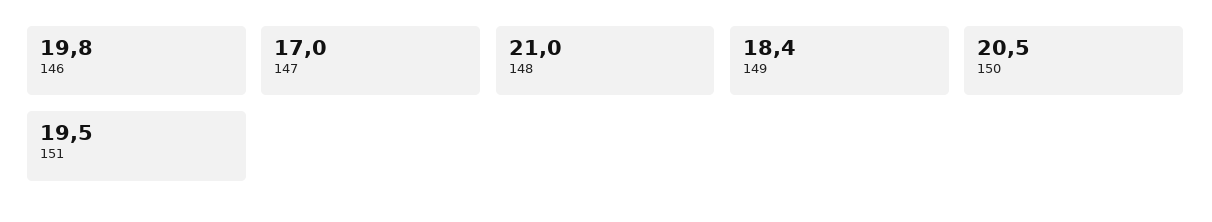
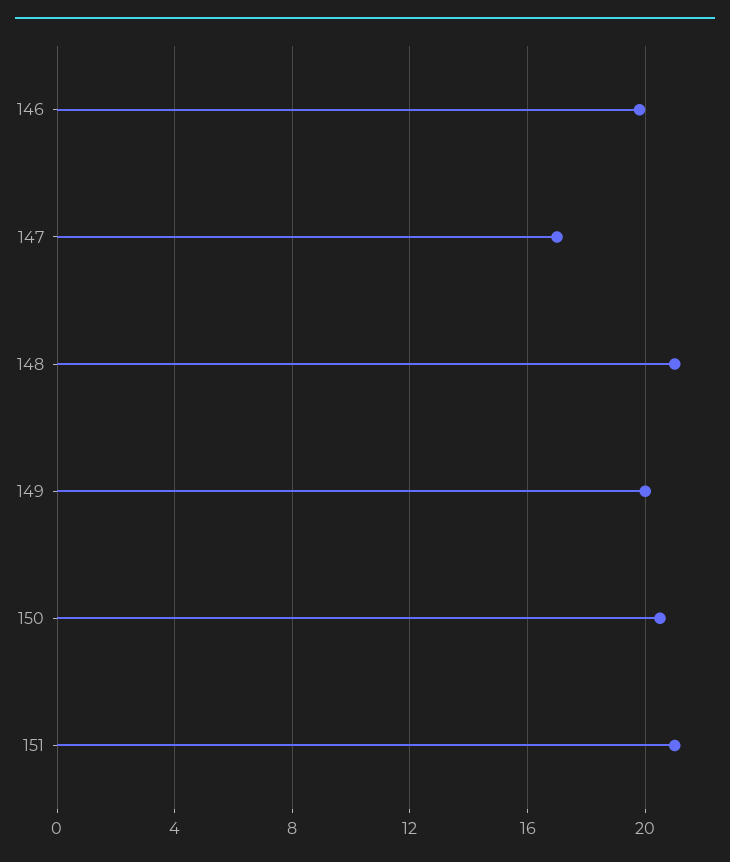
  {
    "146": 19.8,
    "147": 17,
    "148": 21,
-   "149": 18.4,
+   "149": 20,
    "150": 20.5,
-   "151": 19.5
+   "151": 21
  }

